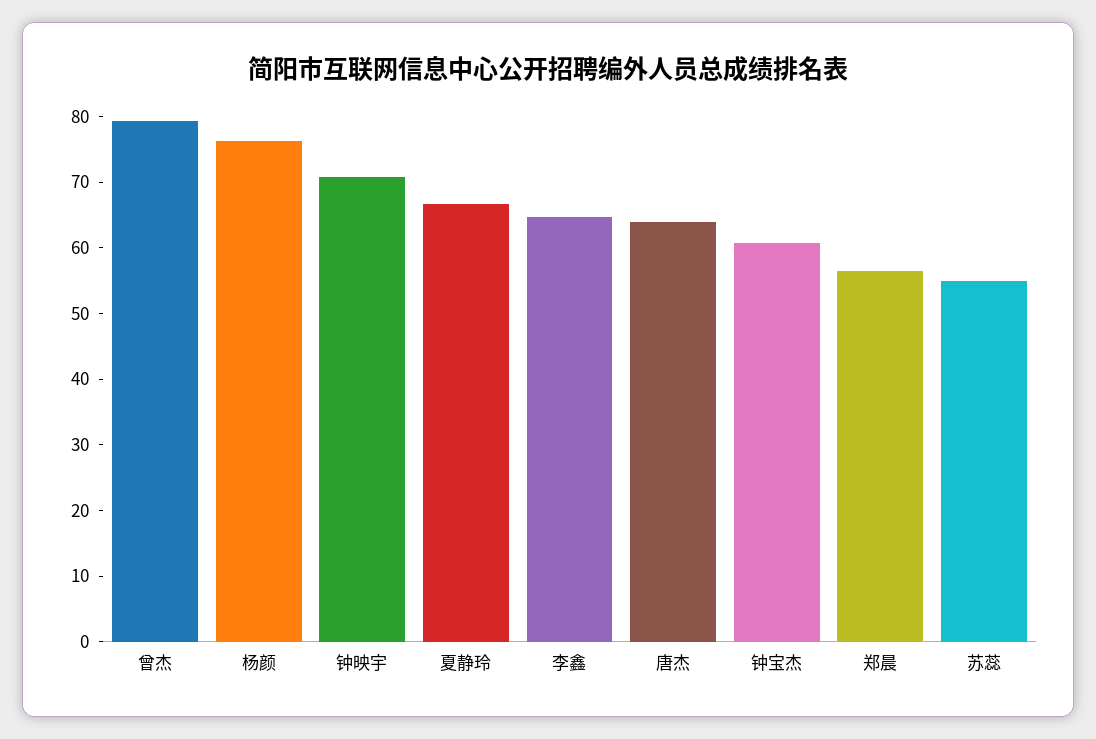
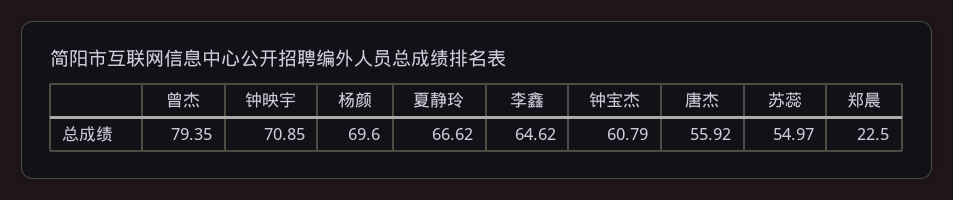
  {
    "曾杰": 79.35,
-   "杨颜": 76,
+   "杨颜": 69.6,
    "钟映宇": 70.85,
    "夏静玲": 66.62,
    "李鑫": 64.62,
-   "唐杰": 64,
+   "唐杰": 55.92,
    "钟宝杰": 60.79,
-   "郑晨": 56,
+   "郑晨": 22.5,
    "苏蕊": 54.97
  }

